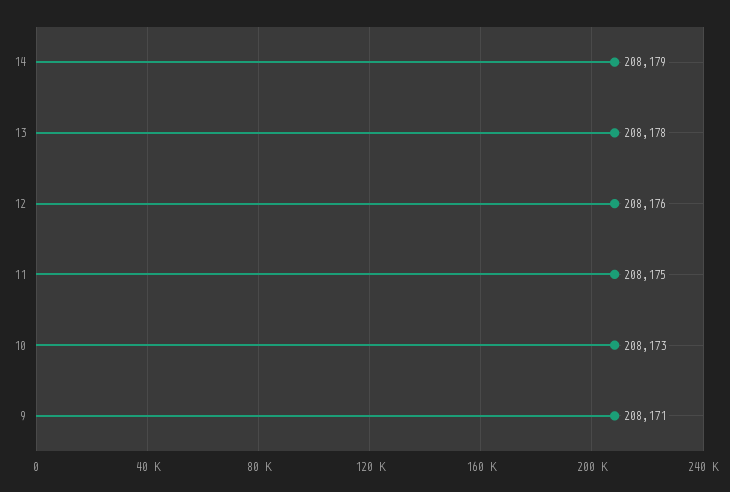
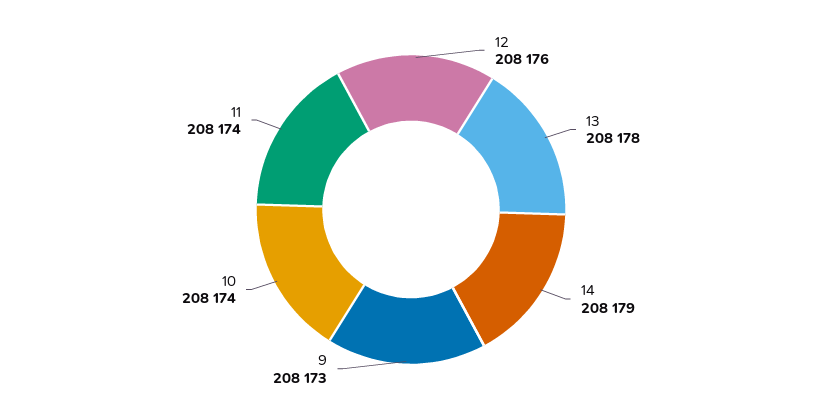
  {
    "14": 208179,
    "13": 208178,
    "12": 208176,
-   "11": 208175,
+   "11": 208174,
-   "10": 208173,
+   "10": 208174,
-   "9": 208171
+   "9": 208173
  }

